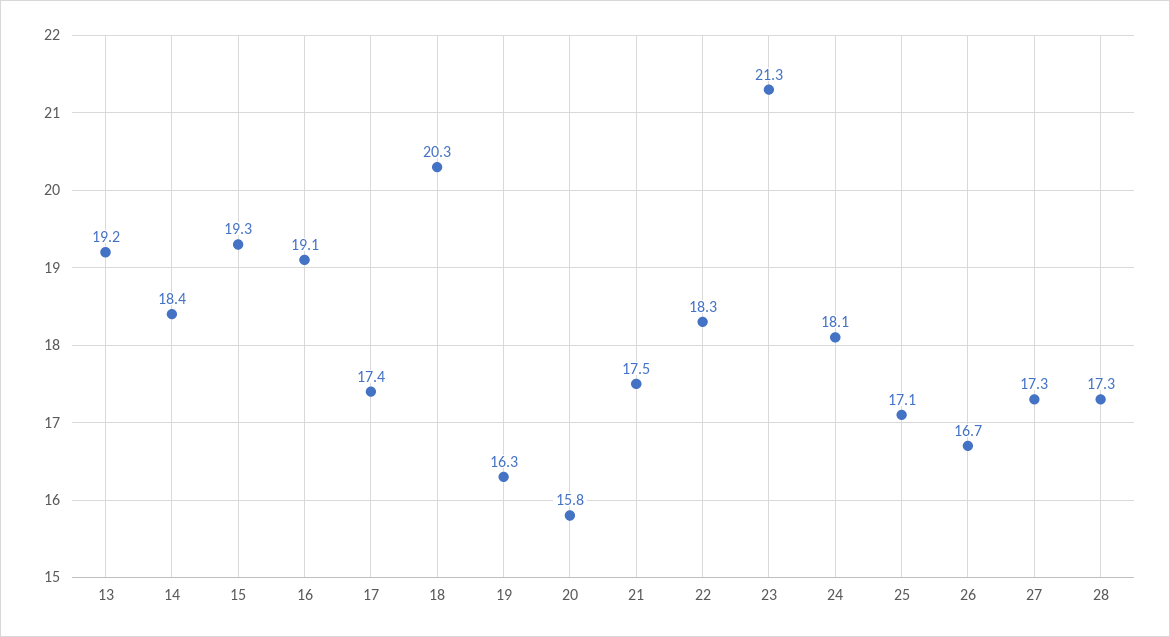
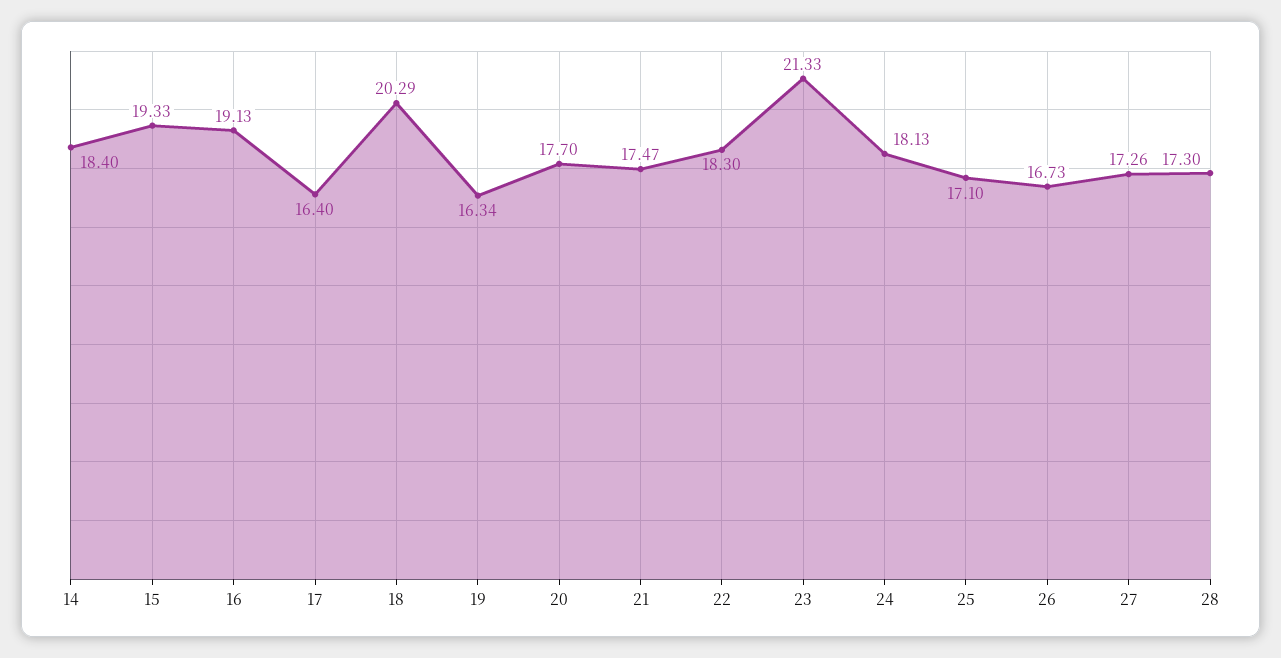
  {
-   "13": 19.2,
    "14": 18.4,
    "15": 19.33,
    "16": 19.13,
-   "17": 17.4,
+   "17": 16.4,
    "18": 20.29,
    "19": 16.34,
-   "20": 15.8,
+   "20": 17.7,
    "21": 17.47,
    "22": 18.3,
    "23": 21.33,
    "24": 18.13,
    "25": 17.1,
    "26": 16.73,
    "27": 17.26,
    "28": 17.3
  }

